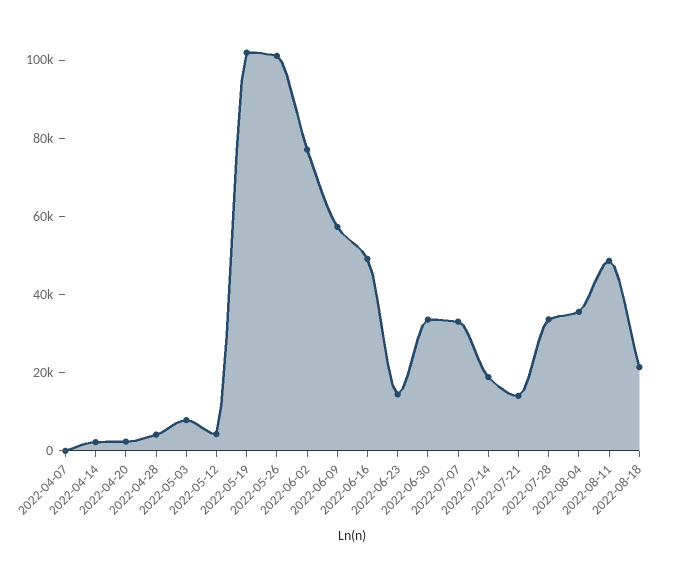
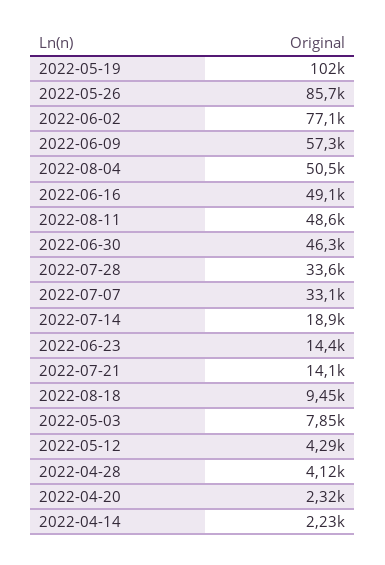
  {
-   "2022-04-07": 0,
    "2022-04-14": 2230,
    "2022-04-20": 2320,
    "2022-04-28": 4120,
    "2022-05-03": 7850,
    "2022-05-12": 4290,
    "2022-05-19": 102000,
-   "2022-05-26": 100000,
+   "2022-05-26": 85700,
    "2022-06-02": 77100,
    "2022-06-09": 57300,
    "2022-06-16": 49100,
    "2022-06-23": 14400,
-   "2022-06-30": 35000,
+   "2022-06-30": 46300,
    "2022-07-07": 33100,
    "2022-07-14": 18900,
    "2022-07-21": 14100,
    "2022-07-28": 33600,
-   "2022-08-04": 35000,
+   "2022-08-04": 50500,
    "2022-08-11": 48600,
-   "2022-08-18": 20000
+   "2022-08-18": 9450
  }

